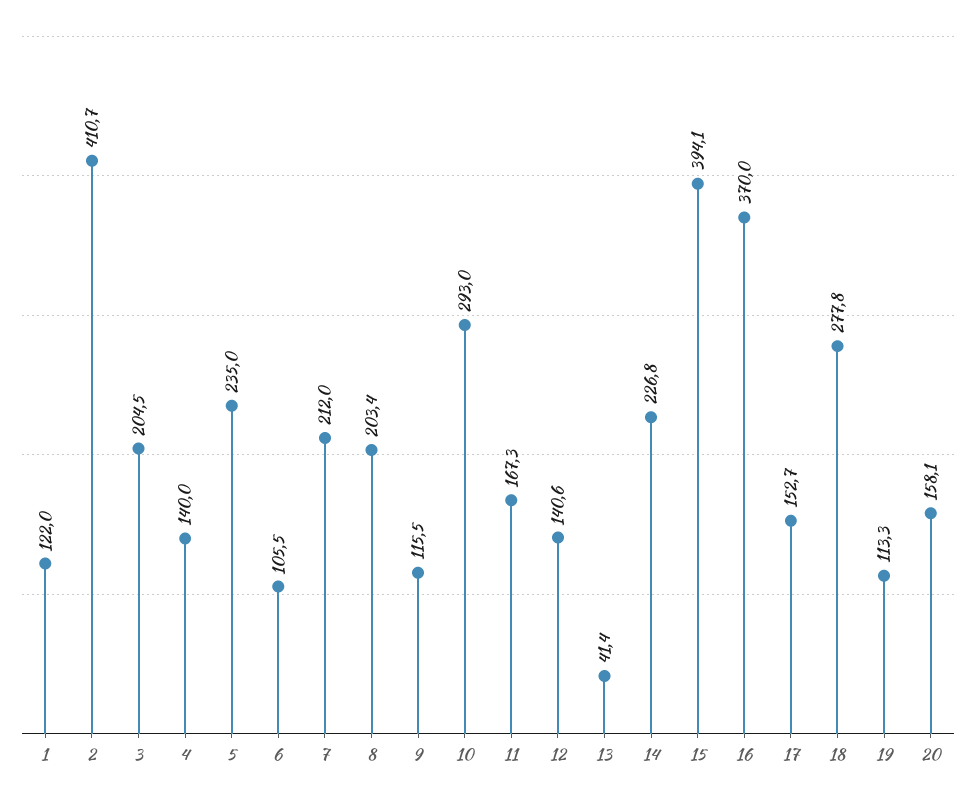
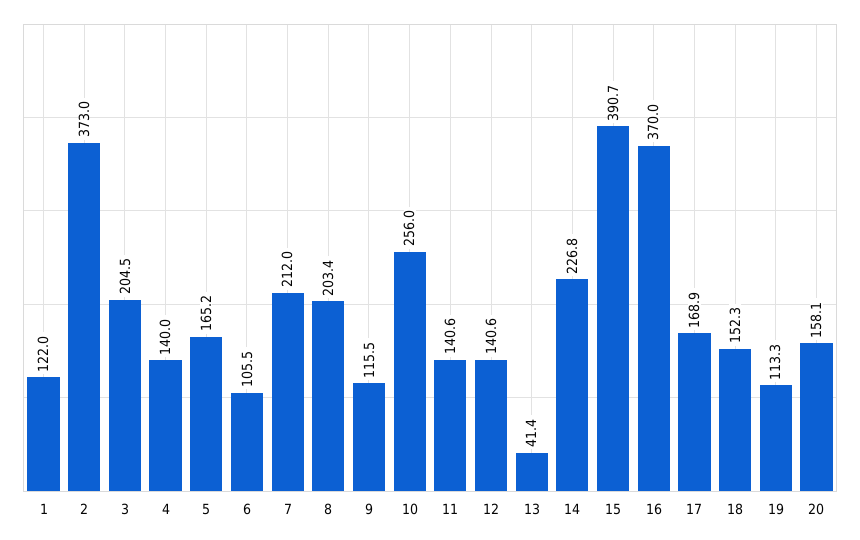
  {
    "1": 122,
-   "2": 410.7,
+   "2": 373,
    "3": 204.5,
    "4": 140,
-   "5": 235,
+   "5": 165.2,
    "6": 105.5,
    "7": 212,
    "8": 203.4,
    "9": 115.5,
-   "10": 293,
+   "10": 256,
-   "11": 167.3,
+   "11": 140.6,
    "12": 140.6,
    "13": 41.4,
    "14": 226.8,
-   "15": 394.1,
+   "15": 390.7,
    "16": 370,
-   "17": 152.7,
+   "17": 168.9,
-   "18": 277.8,
+   "18": 152.3,
    "19": 113.3,
    "20": 158.1
  }

